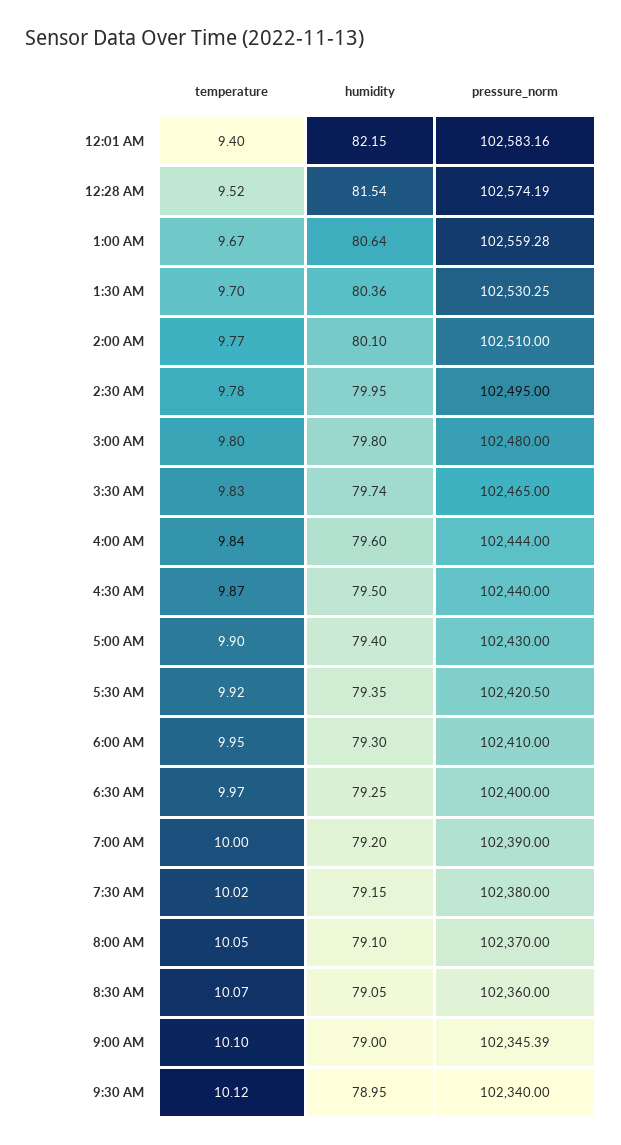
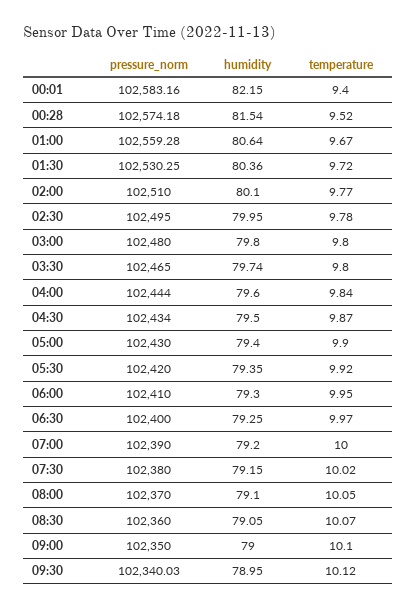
  {
    "temperature": {
      "12:01 AM": 9.4,
      "12:28 AM": 9.52,
      "1:00 AM": 9.67,
-     "1:30 AM": 9.7,
+     "1:30 AM": 9.72,
      "2:00 AM": 9.77,
      "2:30 AM": 9.78,
      "3:00 AM": 9.8,
-     "3:30 AM": 9.83,
+     "3:30 AM": 9.8,
      "4:00 AM": 9.84,
      "4:30 AM": 9.87,
      "5:00 AM": 9.9,
      "5:30 AM": 9.92,
      "6:00 AM": 9.95,
      "6:30 AM": 9.97,
      "7:00 AM": 10,
      "7:30 AM": 10.02,
      "8:00 AM": 10.05,
      "8:30 AM": 10.07,
      "9:00 AM": 10.1,
      "9:30 AM": 10.12
    },
    "humidity": {
      "12:01 AM": 82.15,
      "12:28 AM": 81.54,
      "1:00 AM": 80.64,
      "1:30 AM": 80.36,
      "2:00 AM": 80.1,
      "2:30 AM": 79.95,
      "3:00 AM": 79.8,
      "3:30 AM": 79.74,
      "4:00 AM": 79.6,
      "4:30 AM": 79.5,
      "5:00 AM": 79.4,
      "5:30 AM": 79.35,
      "6:00 AM": 79.3,
      "6:30 AM": 79.25,
      "7:00 AM": 79.2,
      "7:30 AM": 79.15,
      "8:00 AM": 79.1,
      "8:30 AM": 79.05,
      "9:00 AM": 79,
      "9:30 AM": 78.95
    },
    "pressure_norm": {
      "12:01 AM": 102583.16,
-     "12:28 AM": 102574.19,
+     "12:28 AM": 102574.18,
      "1:00 AM": 102559.28,
      "1:30 AM": 102530.25,
      "2:00 AM": 102510,
      "2:30 AM": 102495,
      "3:00 AM": 102480,
      "3:30 AM": 102465,
      "4:00 AM": 102444,
-     "4:30 AM": 102440,
+     "4:30 AM": 102434,
      "5:00 AM": 102430,
-     "5:30 AM": 102420.5,
+     "5:30 AM": 102420,
      "6:00 AM": 102410,
      "6:30 AM": 102400,
      "7:00 AM": 102390,
      "7:30 AM": 102380,
      "8:00 AM": 102370,
      "8:30 AM": 102360,
-     "9:00 AM": 102345.39,
+     "9:00 AM": 102350,
-     "9:30 AM": 102340
+     "9:30 AM": 102340.03
    }
  }

